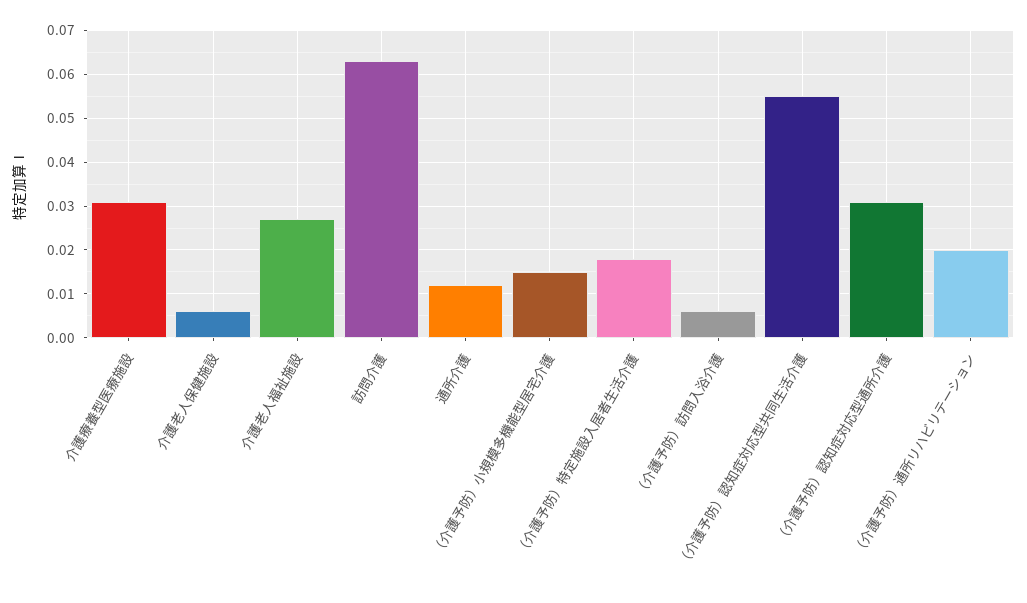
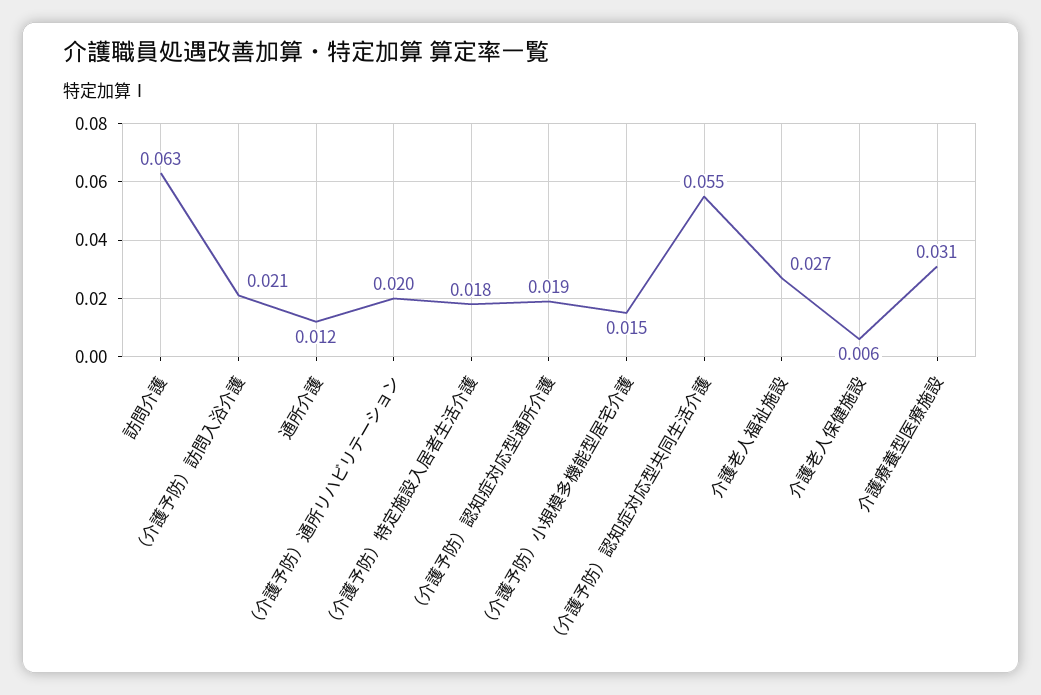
  {
    "介護療養型医療施設": 0.031,
    "介護老人保健施設": 0.006,
    "介護老人福祉施設": 0.027,
    "訪問介護": 0.063,
    "通所介護": 0.012,
    "（介護予防）小規模多機能型居宅介護": 0.015,
    "（介護予防）特定施設入居者生活介護": 0.018,
-   "（介護予防）訪問入浴介護": 0.005,
+   "（介護予防）訪問入浴介護": 0.021,
    "（介護予防）認知症対応型共同生活介護": 0.055,
-   "（介護予防）認知症対応型通所介護": 0.03,
+   "（介護予防）認知症対応型通所介護": 0.019,
    "（介護予防）通所リハビリテーション": 0.02
  }

